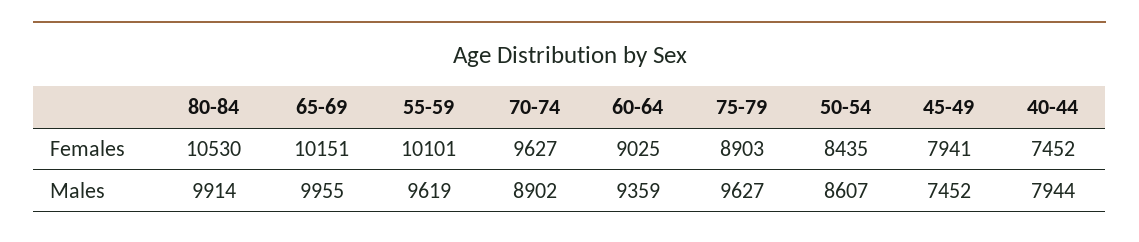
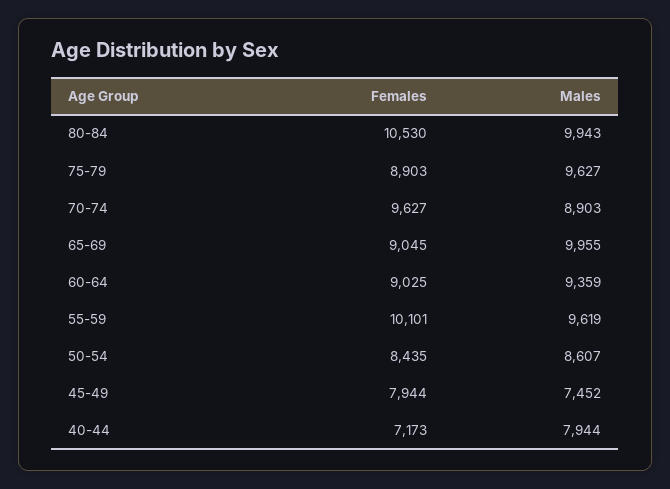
  {
    "80-84": {
      "Females": 10530,
-     "Males": 9914
+     "Males": 9943
    },
    "65-69": {
-     "Females": 10151,
+     "Females": 9045,
      "Males": 9955
    },
    "55-59": {
      "Females": 10101,
      "Males": 9619
    },
    "70-74": {
      "Females": 9627,
-     "Males": 8902
+     "Males": 8903
    },
    "60-64": {
      "Females": 9025,
      "Males": 9359
    },
    "75-79": {
      "Females": 8903,
      "Males": 9627
    },
    "50-54": {
      "Females": 8435,
      "Males": 8607
    },
    "45-49": {
-     "Females": 7941,
+     "Females": 7944,
      "Males": 7452
    },
    "40-44": {
-     "Females": 7452,
+     "Females": 7173,
      "Males": 7944
    }
  }

